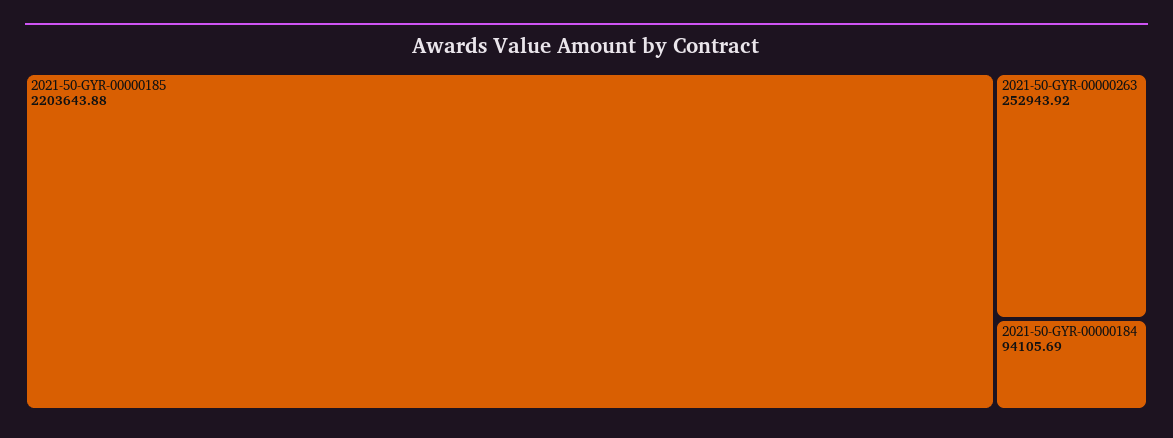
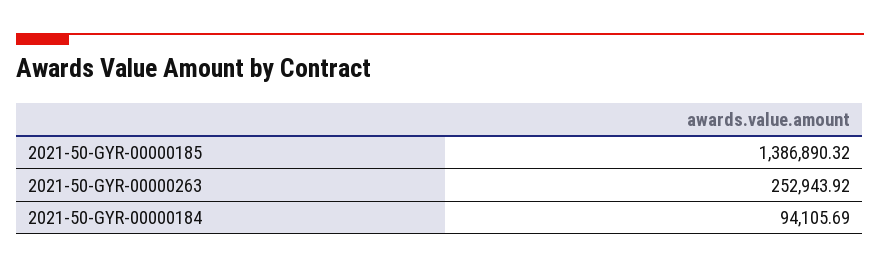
  {
-   "2021-50-GYR-00000185": 2203643.88,
+   "2021-50-GYR-00000185": 1386890.32,
    "2021-50-GYR-00000263": 252943.92,
    "2021-50-GYR-00000184": 94105.69
  }

